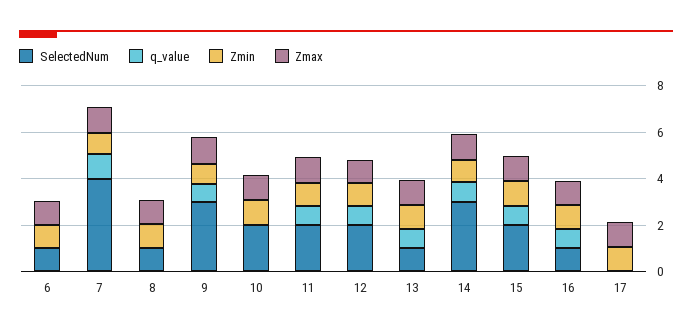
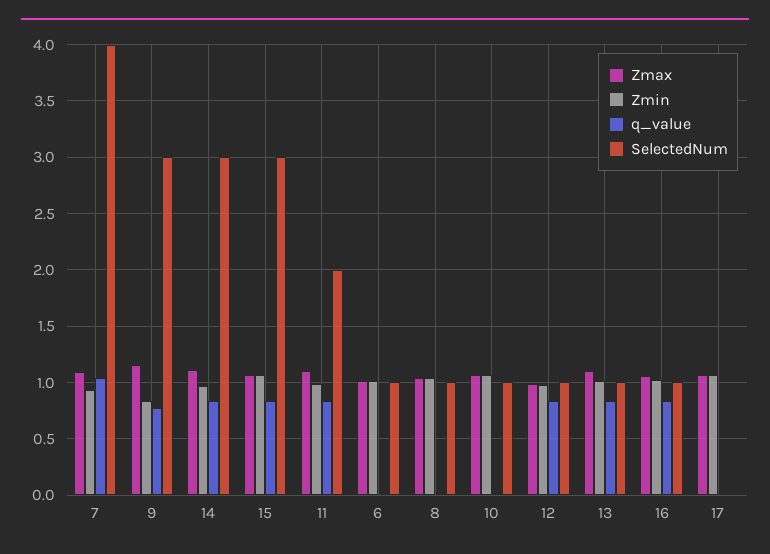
  {
    "SelectedNum": {
      "6": 1,
      "7": 4,
      "8": 1,
      "9": 3,
-     "10": 2,
+     "10": 1,
      "11": 2,
-     "12": 2,
+     "12": 1,
      "13": 1,
      "14": 3,
-     "15": 2,
+     "15": 3,
      "16": 1,
      "17": 0
    },
    "q_value": {
      "6": 0,
      "7": 1,
      "8": 0,
      "9": 0.8,
      "10": 0,
      "11": 0.8,
      "12": 0.8,
      "13": 0.8,
      "14": 0.8,
      "15": 0.8,
      "16": 0.8,
      "17": 0
    },
    "Zmin": {
      "6": 1,
      "7": 0.9,
      "8": 1,
      "9": 0.8,
      "10": 1.1,
      "11": 1,
      "12": 1,
      "13": 1,
      "14": 1,
      "15": 1.1,
      "16": 1,
      "17": 1.1
    },
    "Zmax": {
      "6": 1,
      "7": 1.1,
      "8": 1,
      "9": 1.2,
      "10": 1.1,
      "11": 1.1,
      "12": 1,
      "13": 1.1,
      "14": 1.1,
      "15": 1.1,
      "16": 1.1,
      "17": 1.1
    }
  }

